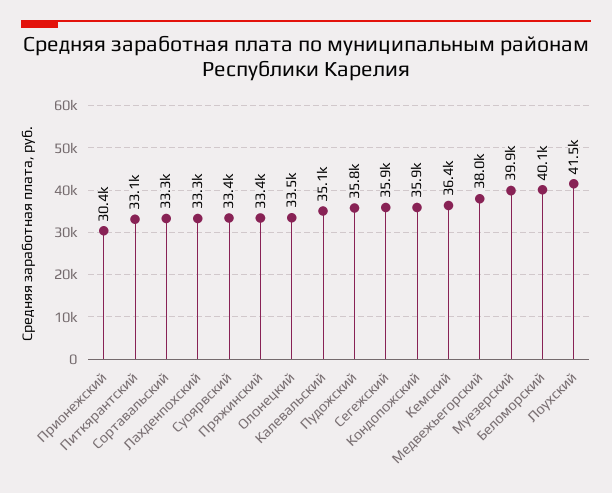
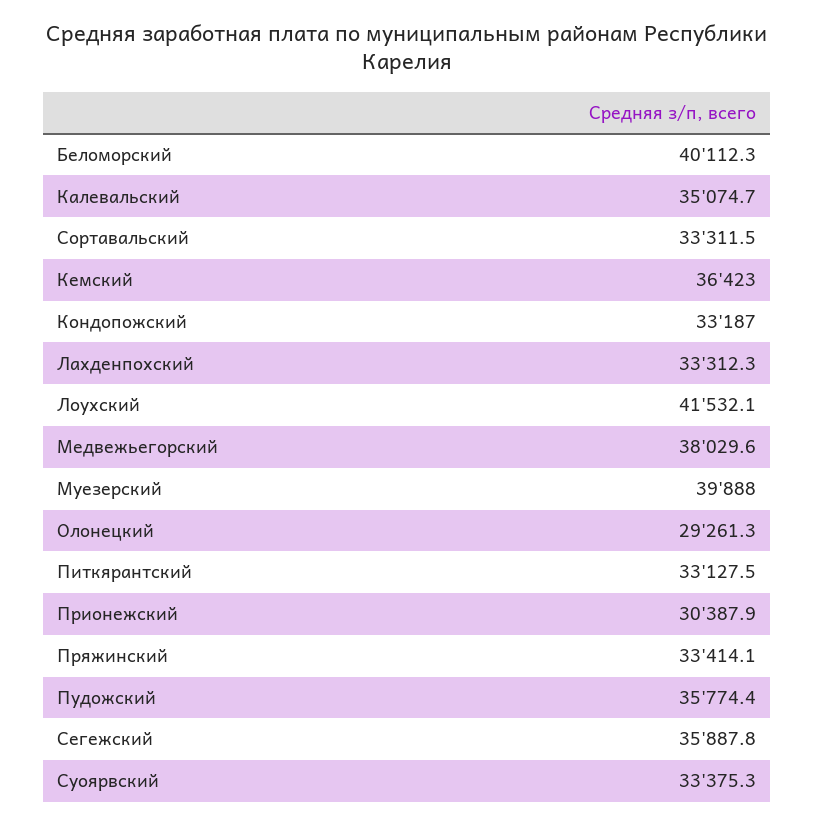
  {
    "Прионежский": 30387.9,
    "Питкярантский": 33127.5,
    "Сортавальский": 33311.5,
    "Лахденпохский": 33312.3,
    "Суоярвский": 33375.3,
    "Пряжинский": 33414.1,
-   "Олонецкий": 33500,
+   "Олонецкий": 29261.3,
    "Калевальский": 35074.7,
    "Пудожский": 35774.4,
    "Сегежский": 35887.8,
-   "Кондопожский": 35900,
+   "Кондопожский": 33187,
    "Кемский": 36423,
    "Медвежьегорский": 38029.6,
    "Муезерский": 39888,
    "Беломорский": 40112.3,
    "Лоухский": 41532.1
  }

